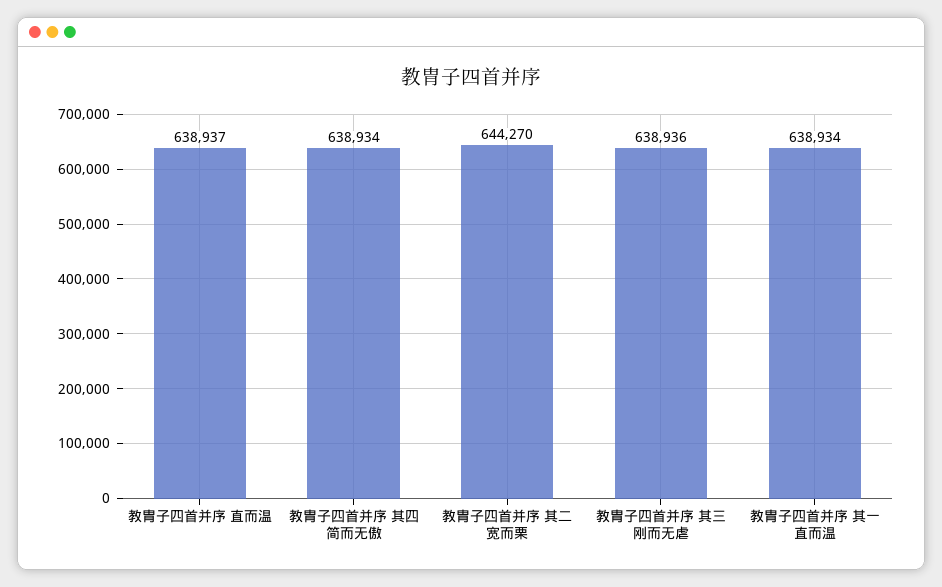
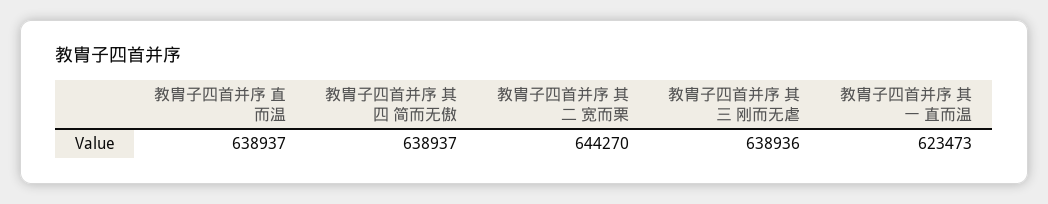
  {
    "教胄子四首并序 直而温": 638937,
-   "教胄子四首并序 其四 简而无傲": 638934,
+   "教胄子四首并序 其四 简而无傲": 638937,
    "教胄子四首并序 其二 宽而栗": 644270,
    "教胄子四首并序 其三 刚而无虐": 638936,
-   "教胄子四首并序 其一 直而温": 638934
+   "教胄子四首并序 其一 直而温": 623473
  }

